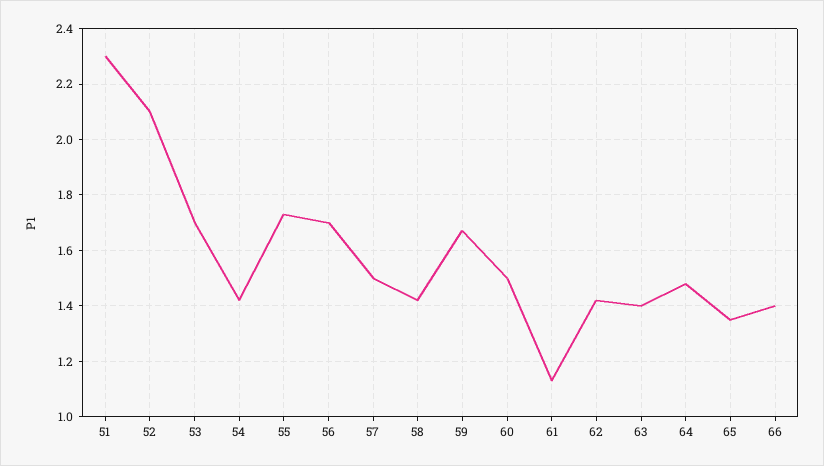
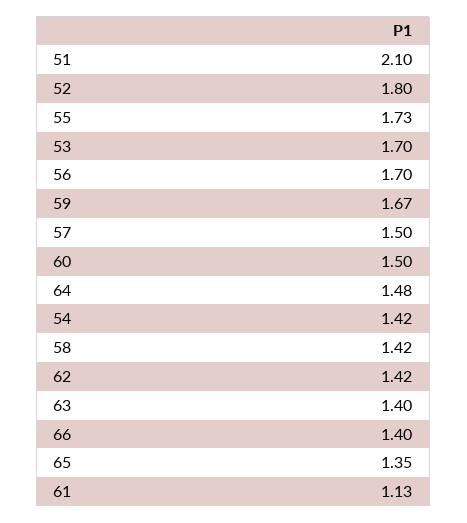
  {
-   "51": 2.3,
+   "51": 2.1,
-   "52": 2.1,
+   "52": 1.8,
    "53": 1.7,
    "54": 1.42,
    "55": 1.73,
    "56": 1.7,
    "57": 1.5,
    "58": 1.42,
    "59": 1.67,
    "60": 1.5,
    "61": 1.13,
    "62": 1.42,
    "63": 1.4,
    "64": 1.48,
    "65": 1.35,
    "66": 1.4
  }

